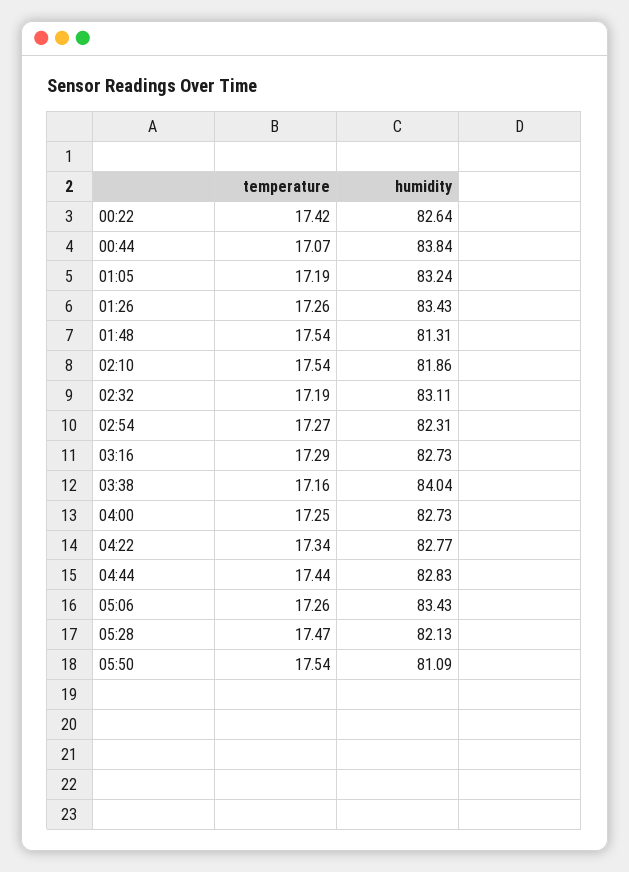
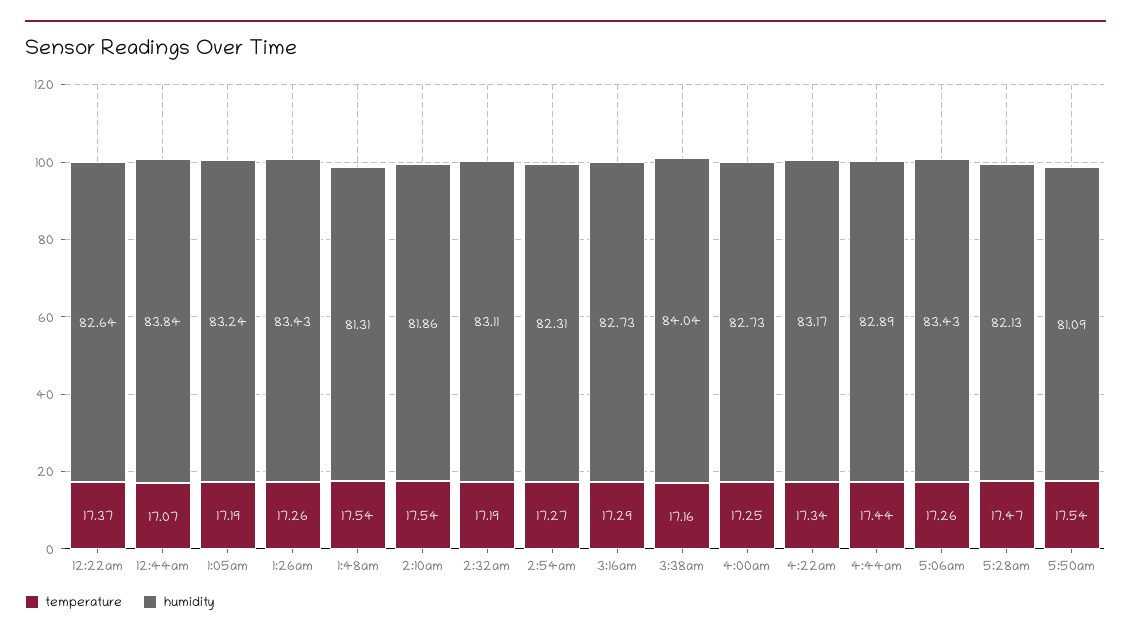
  {
    "temperature": {
-     "00:22": 17.42,
+     "00:22": 17.37,
      "00:44": 17.07,
      "01:05": 17.19,
      "01:26": 17.26,
      "01:48": 17.54,
      "02:10": 17.54,
      "02:32": 17.19,
      "02:54": 17.27,
      "03:16": 17.29,
      "03:38": 17.16,
      "04:00": 17.25,
      "04:22": 17.34,
      "04:44": 17.44,
      "05:06": 17.26,
      "05:28": 17.47,
      "05:50": 17.54
    },
    "humidity": {
      "00:22": 82.64,
      "00:44": 83.84,
      "01:05": 83.24,
      "01:26": 83.43,
      "01:48": 81.31,
      "02:10": 81.86,
      "02:32": 83.11,
      "02:54": 82.31,
      "03:16": 82.73,
      "03:38": 84.04,
      "04:00": 82.73,
-     "04:22": 82.77,
+     "04:22": 83.17,
-     "04:44": 82.83,
+     "04:44": 82.89,
      "05:06": 83.43,
      "05:28": 82.13,
      "05:50": 81.09
    }
  }

